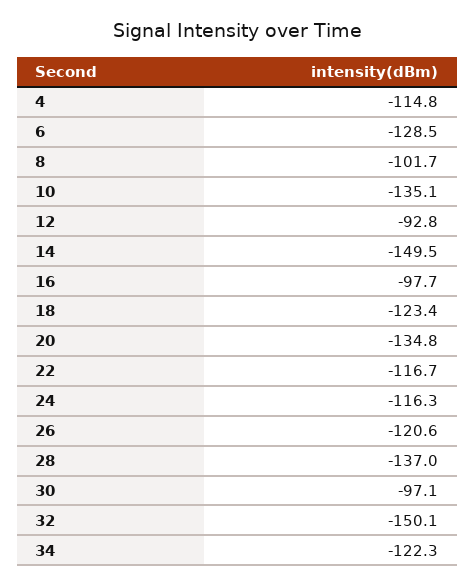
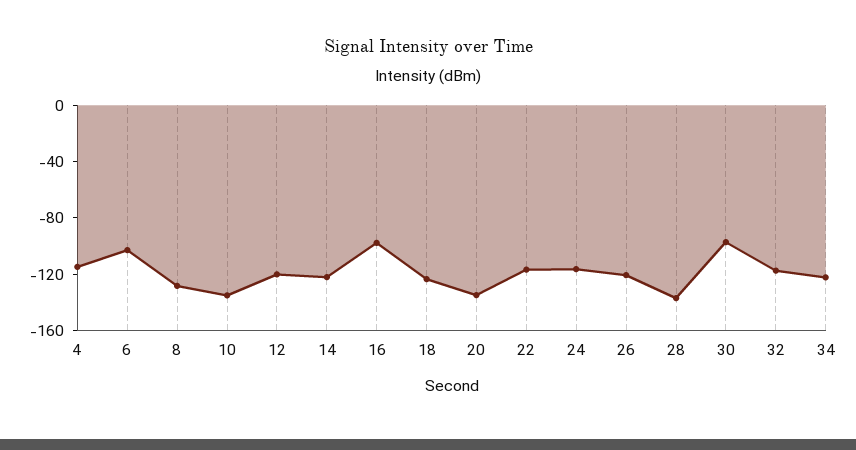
  {
    "4": -114.8,
-   "6": -128.5,
+   "6": -100,
-   "8": -101.7,
+   "8": -130,
    "10": -135.1,
-   "12": -92.8,
+   "12": -120,
-   "14": -149.5,
+   "14": -120,
    "16": -97.7,
    "18": -123.4,
    "20": -134.8,
    "22": -116.7,
    "24": -116.3,
    "26": -120.6,
    "28": -137,
    "30": -97.1,
-   "32": -150.1,
+   "32": -120,
    "34": -122.3
  }

